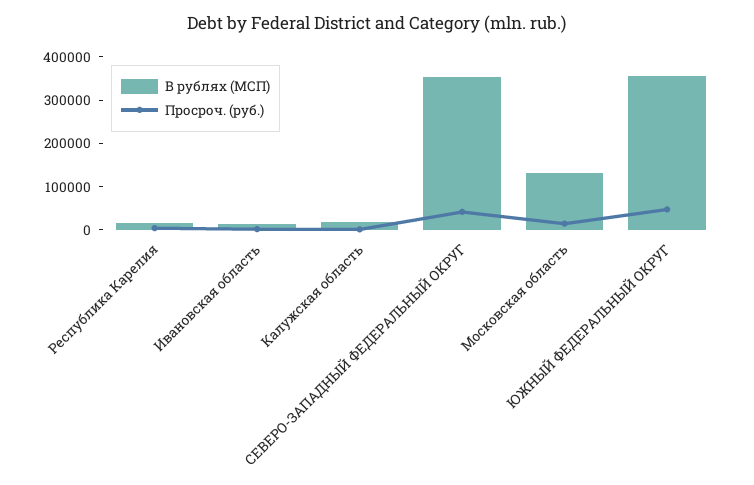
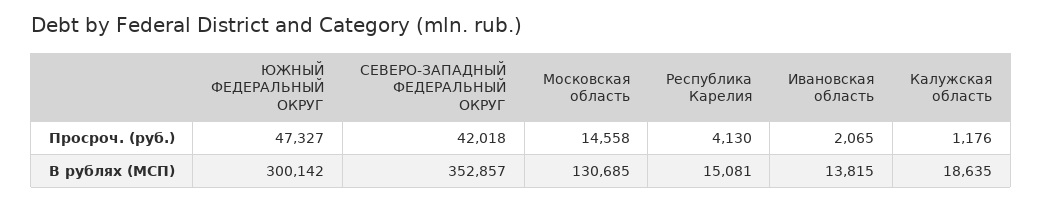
  {
    "В рублях (МСП)": {
      "Республика Карелия": 15081,
      "Ивановская область": 13815,
      "Калужская область": 18635,
      "СЕВЕРО-ЗАПАДНЫЙ ФЕДЕРАЛЬНЫЙ ОКРУГ": 352857,
      "Московская область": 130685,
-     "ЮЖНЫЙ ФЕДЕРАЛЬНЫЙ ОКРУГ": 360000
+     "ЮЖНЫЙ ФЕДЕРАЛЬНЫЙ ОКРУГ": 300142
    },
    "Просроч. (руб.)": {
      "Республика Карелия": 4130,
      "Ивановская область": 2065,
      "Калужская область": 1176,
      "СЕВЕРО-ЗАПАДНЫЙ ФЕДЕРАЛЬНЫЙ ОКРУГ": 42018,
      "Московская область": 14558,
      "ЮЖНЫЙ ФЕДЕРАЛЬНЫЙ ОКРУГ": 47327
    }
  }

